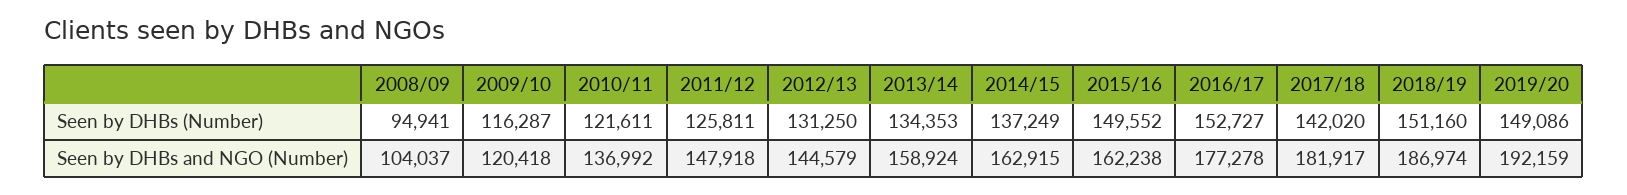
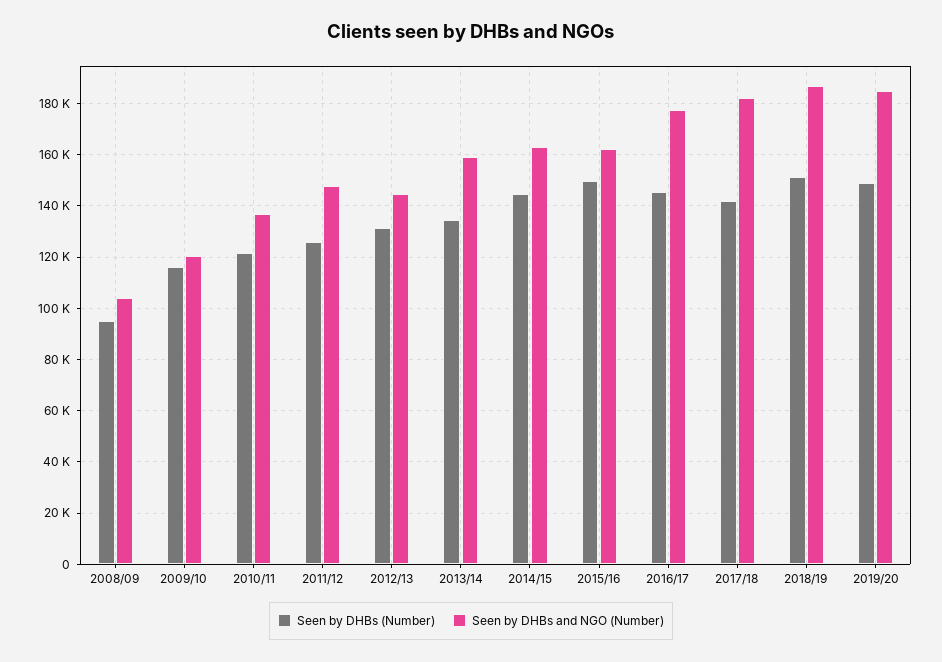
  {
    "Seen by DHBs (Number)": {
      "2008/09": 94941,
      "2009/10": 116287,
      "2010/11": 121611,
      "2011/12": 125811,
      "2012/13": 131250,
      "2013/14": 134353,
-     "2014/15": 137249,
+     "2014/15": 145000,
      "2015/16": 149552,
-     "2016/17": 152727,
+     "2016/17": 145000,
      "2017/18": 142020,
      "2018/19": 151160,
      "2019/20": 149086
    },
    "Seen by DHBs and NGO (Number)": {
      "2008/09": 104037,
      "2009/10": 120418,
      "2010/11": 136992,
      "2011/12": 147918,
      "2012/13": 144579,
      "2013/14": 158924,
      "2014/15": 162915,
      "2015/16": 162238,
      "2016/17": 177278,
      "2017/18": 181917,
      "2018/19": 186974,
-     "2019/20": 192159
+     "2019/20": 185000
    }
  }

